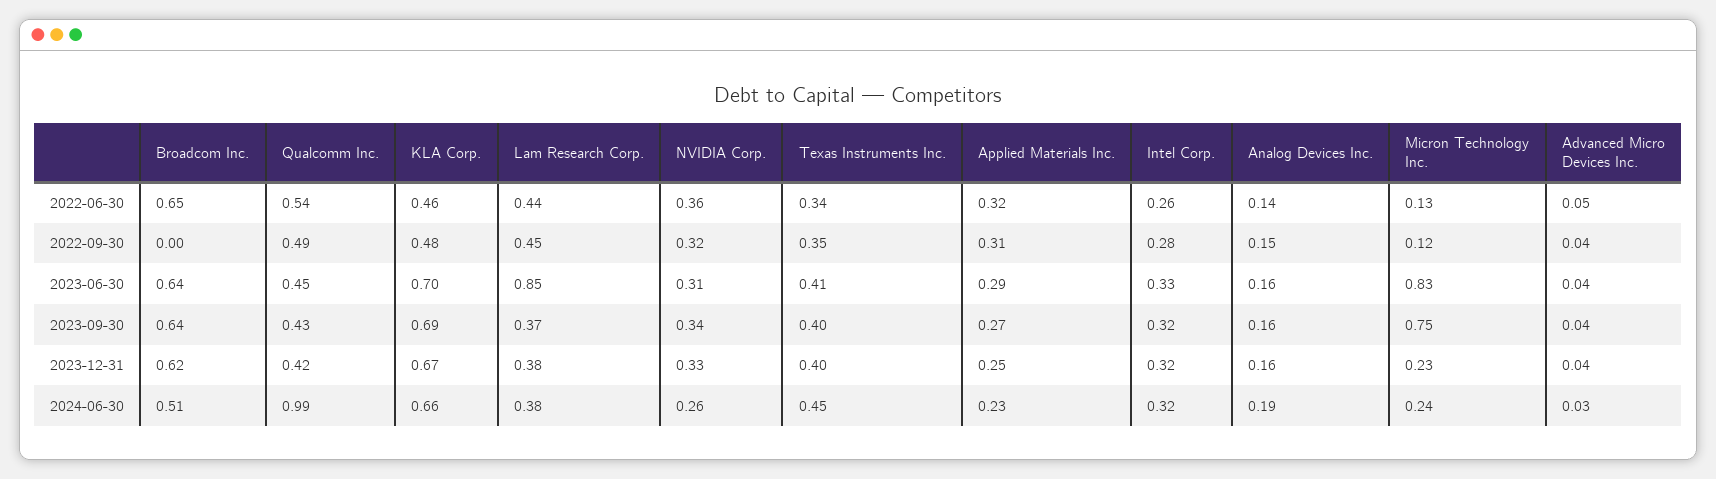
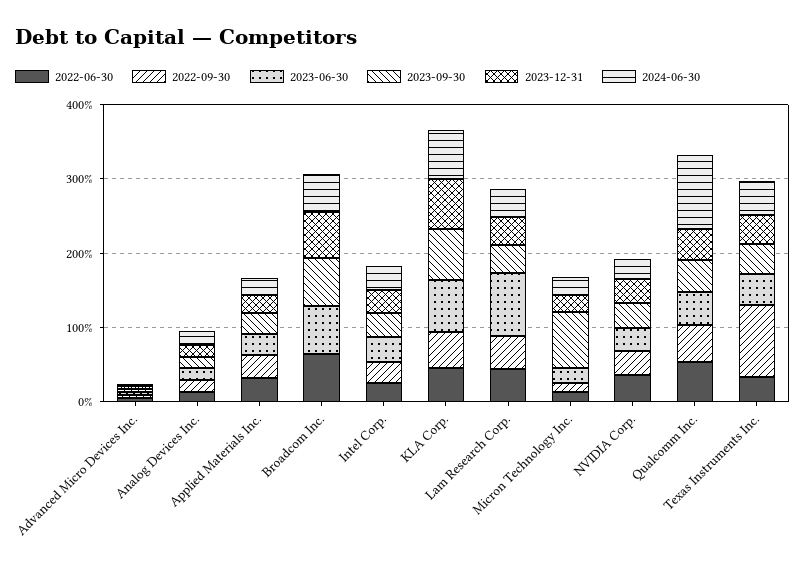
  {
    "2022-06-30": {
      "Broadcom Inc.": 0.65,
      "Qualcomm Inc.": 0.54,
      "KLA Corp.": 0.46,
      "Lam Research Corp.": 0.44,
      "NVIDIA Corp.": 0.36,
      "Texas Instruments Inc.": 0.34,
      "Applied Materials Inc.": 0.32,
      "Intel Corp.": 0.26,
      "Analog Devices Inc.": 0.14,
      "Micron Technology Inc.": 0.13,
      "Advanced Micro Devices Inc.": 0.05
    },
    "2022-09-30": {
      "Broadcom Inc.": 0,
      "Qualcomm Inc.": 0.49,
      "KLA Corp.": 0.48,
      "Lam Research Corp.": 0.45,
      "NVIDIA Corp.": 0.32,
-     "Texas Instruments Inc.": 0.35,
+     "Texas Instruments Inc.": 1,
      "Applied Materials Inc.": 0.31,
      "Intel Corp.": 0.28,
      "Analog Devices Inc.": 0.15,
      "Micron Technology Inc.": 0.12,
      "Advanced Micro Devices Inc.": 0.04
    },
    "2023-06-30": {
      "Broadcom Inc.": 0.64,
      "Qualcomm Inc.": 0.45,
      "KLA Corp.": 0.7,
      "Lam Research Corp.": 0.85,
      "NVIDIA Corp.": 0.31,
      "Texas Instruments Inc.": 0.41,
      "Applied Materials Inc.": 0.29,
      "Intel Corp.": 0.33,
      "Analog Devices Inc.": 0.16,
-     "Micron Technology Inc.": 0.83,
+     "Micron Technology Inc.": 0.2,
      "Advanced Micro Devices Inc.": 0.04
    },
    "2023-09-30": {
      "Broadcom Inc.": 0.64,
      "Qualcomm Inc.": 0.43,
      "KLA Corp.": 0.69,
      "Lam Research Corp.": 0.37,
      "NVIDIA Corp.": 0.34,
      "Texas Instruments Inc.": 0.4,
      "Applied Materials Inc.": 0.27,
      "Intel Corp.": 0.32,
      "Analog Devices Inc.": 0.16,
      "Micron Technology Inc.": 0.75,
      "Advanced Micro Devices Inc.": 0.04
    },
    "2023-12-31": {
      "Broadcom Inc.": 0.62,
      "Qualcomm Inc.": 0.42,
      "KLA Corp.": 0.67,
      "Lam Research Corp.": 0.38,
      "NVIDIA Corp.": 0.33,
      "Texas Instruments Inc.": 0.4,
      "Applied Materials Inc.": 0.25,
      "Intel Corp.": 0.32,
      "Analog Devices Inc.": 0.16,
      "Micron Technology Inc.": 0.23,
      "Advanced Micro Devices Inc.": 0.04
    },
    "2024-06-30": {
      "Broadcom Inc.": 0.51,
      "Qualcomm Inc.": 0.99,
      "KLA Corp.": 0.66,
      "Lam Research Corp.": 0.38,
      "NVIDIA Corp.": 0.26,
      "Texas Instruments Inc.": 0.45,
      "Applied Materials Inc.": 0.23,
      "Intel Corp.": 0.32,
      "Analog Devices Inc.": 0.19,
      "Micron Technology Inc.": 0.24,
      "Advanced Micro Devices Inc.": 0.03
    }
  }

